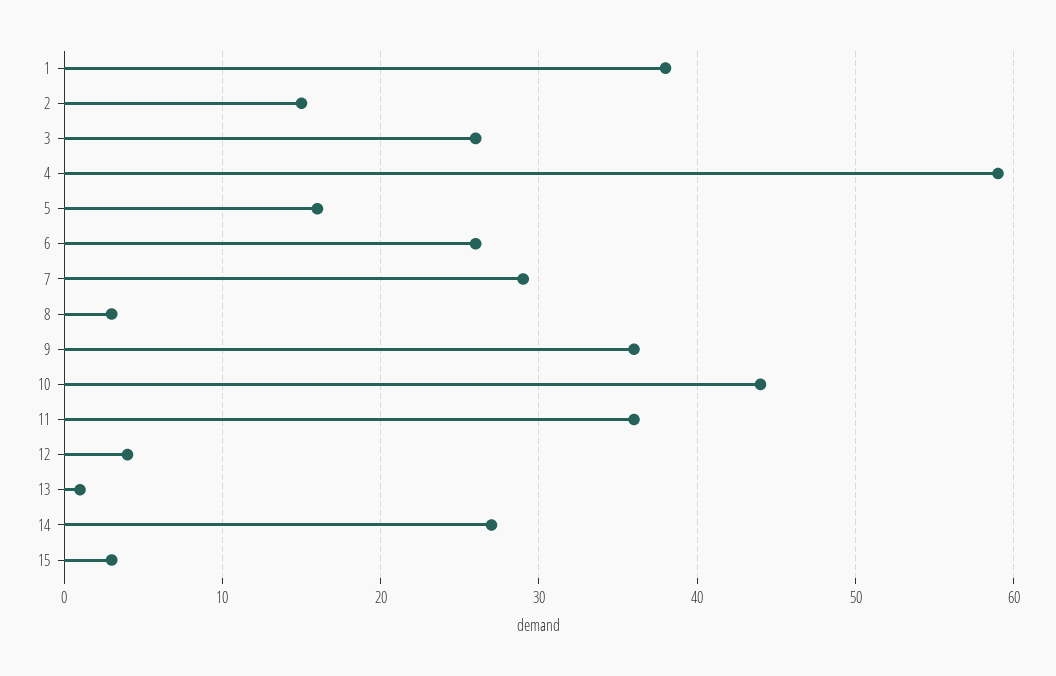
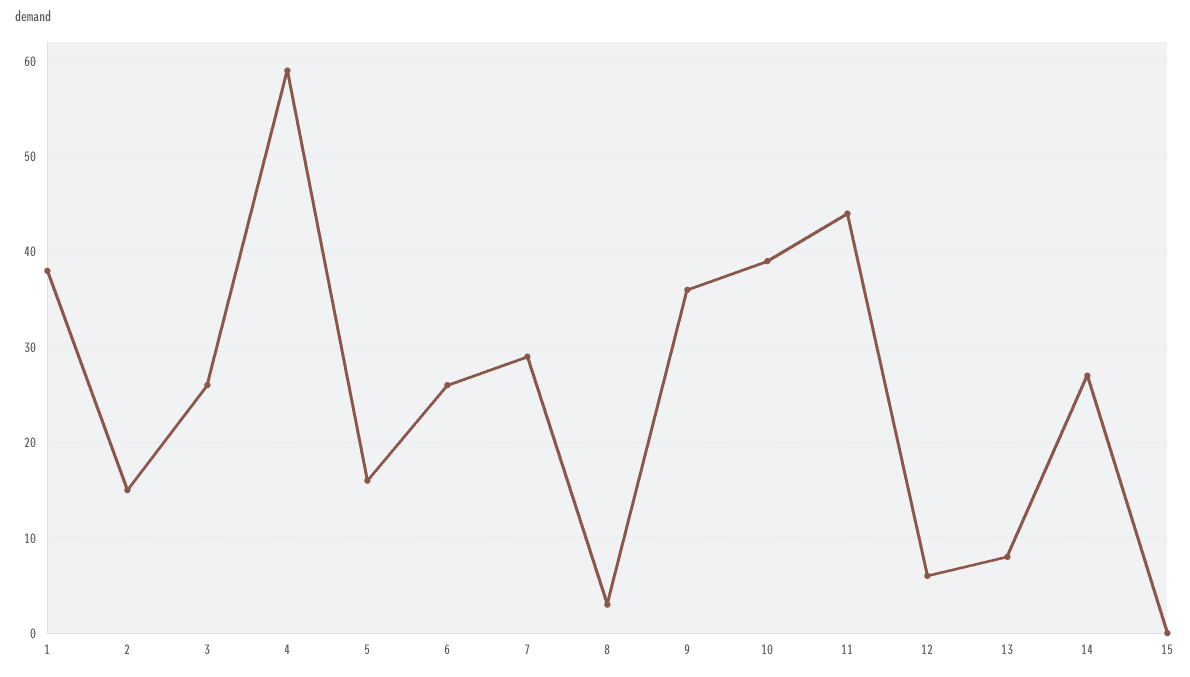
  {
    "1": 38,
    "2": 15,
    "3": 26,
    "4": 59,
    "5": 16,
    "6": 26,
    "7": 29,
    "8": 3,
    "9": 36,
-   "10": 44,
+   "10": 39,
-   "11": 36,
+   "11": 44,
-   "12": 4,
+   "12": 6,
-   "13": 1,
+   "13": 8,
    "14": 27,
-   "15": 3
+   "15": 0
  }

